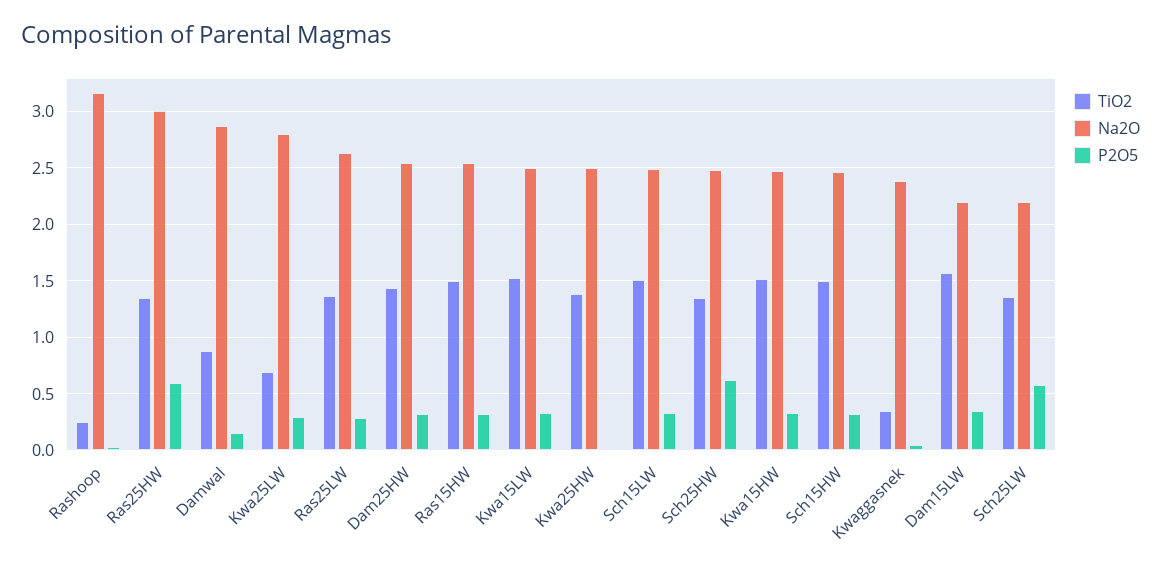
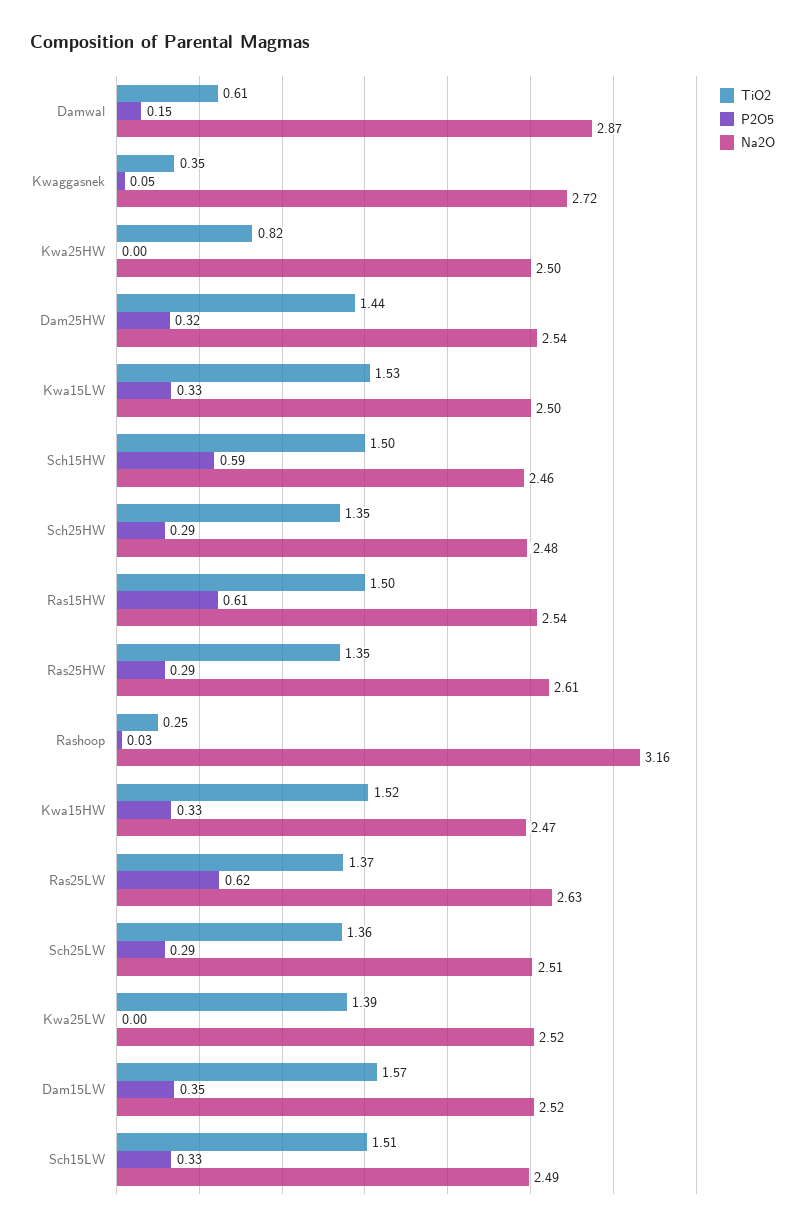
  {
    "TiO2": {
      "Rashoop": 0.25,
      "Ras25HW": 1.35,
-     "Damwal": 0.9,
+     "Damwal": 0.61,
-     "Kwa25LW": 0.7,
+     "Kwa25LW": 1.39,
      "Ras25LW": 1.37,
      "Dam25HW": 1.44,
      "Ras15HW": 1.5,
      "Kwa15LW": 1.53,
-     "Kwa25HW": 1.4,
+     "Kwa25HW": 0.82,
      "Sch15LW": 1.51,
      "Sch25HW": 1.35,
      "Kwa15HW": 1.52,
      "Sch15HW": 1.5,
      "Kwaggasnek": 0.35,
      "Dam15LW": 1.57,
      "Sch25LW": 1.36
    },
    "Na2O": {
      "Rashoop": 3.16,
-     "Ras25HW": 3,
+     "Ras25HW": 2.61,
      "Damwal": 2.87,
-     "Kwa25LW": 2.8,
+     "Kwa25LW": 2.52,
      "Ras25LW": 2.63,
      "Dam25HW": 2.54,
      "Ras15HW": 2.54,
      "Kwa15LW": 2.5,
      "Kwa25HW": 2.5,
      "Sch15LW": 2.49,
      "Sch25HW": 2.48,
      "Kwa15HW": 2.47,
      "Sch15HW": 2.46,
-     "Kwaggasnek": 2.4,
+     "Kwaggasnek": 2.72,
-     "Dam15LW": 2.2,
+     "Dam15LW": 2.52,
-     "Sch25LW": 2.2
+     "Sch25LW": 2.51
    },
    "P2O5": {
      "Rashoop": 0.03,
-     "Ras25HW": 0.6,
+     "Ras25HW": 0.29,
      "Damwal": 0.15,
-     "Kwa25LW": 0.3,
+     "Kwa25LW": 0,
-     "Ras25LW": 0.3,
+     "Ras25LW": 0.62,
      "Dam25HW": 0.32,
-     "Ras15HW": 0.3,
+     "Ras15HW": 0.61,
      "Kwa15LW": 0.33,
      "Kwa25HW": 0,
      "Sch15LW": 0.33,
-     "Sch25HW": 0.6,
+     "Sch25HW": 0.29,
      "Kwa15HW": 0.33,
-     "Sch15HW": 0.3,
+     "Sch15HW": 0.59,
      "Kwaggasnek": 0.05,
      "Dam15LW": 0.35,
-     "Sch25LW": 0.6
+     "Sch25LW": 0.29
    }
  }

